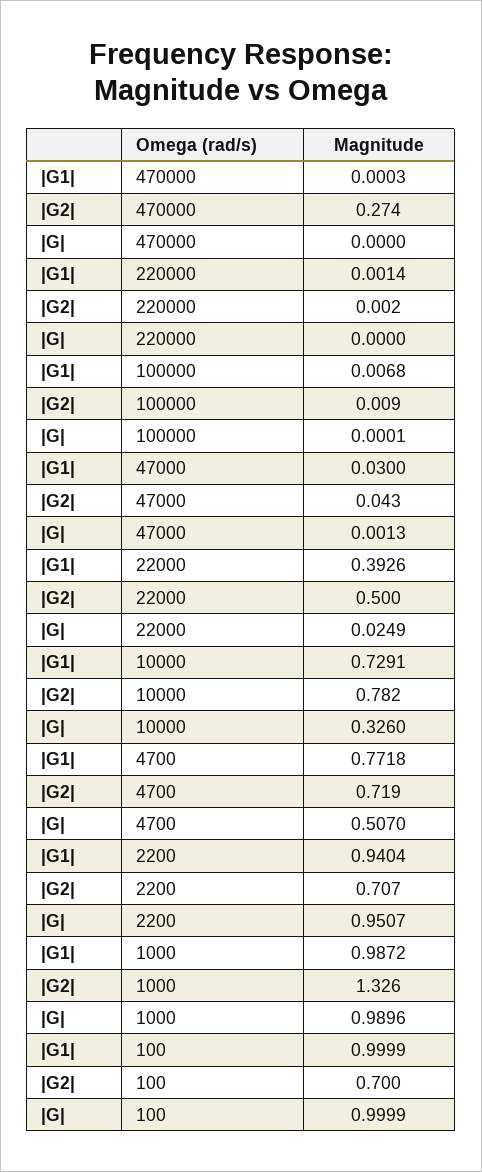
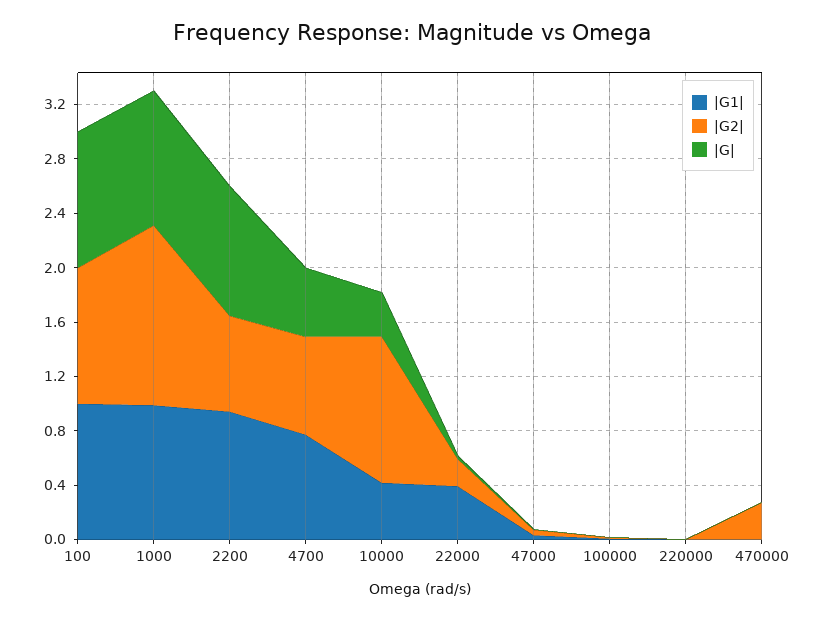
  {
    "|G1|": {
      "470000": 0.0003,
      "220000": 0.0014,
      "100000": 0.0068,
      "47000": 0.03,
      "22000": 0.3926,
-     "10000": 0.7291,
+     "10000": 0.4,
      "4700": 0.7718,
      "2200": 0.9404,
      "1000": 0.9872,
      "100": 0.9999
    },
    "|G2|": {
      "470000": 0.274,
      "220000": 0.002,
      "100000": 0.009,
      "47000": 0.043,
-     "22000": 0.5,
+     "22000": 0.2,
-     "10000": 0.782,
+     "10000": 1.1,
      "4700": 0.719,
      "2200": 0.707,
      "1000": 1.326,
-     "100": 0.7
+     "100": 1
    },
    "|G|": {
      "470000": 0,
      "220000": 0,
      "100000": 0.0001,
      "47000": 0.0013,
      "22000": 0.0249,
      "10000": 0.326,
      "4700": 0.507,
      "2200": 0.9507,
      "1000": 0.9896,
      "100": 0.9999
    }
  }

